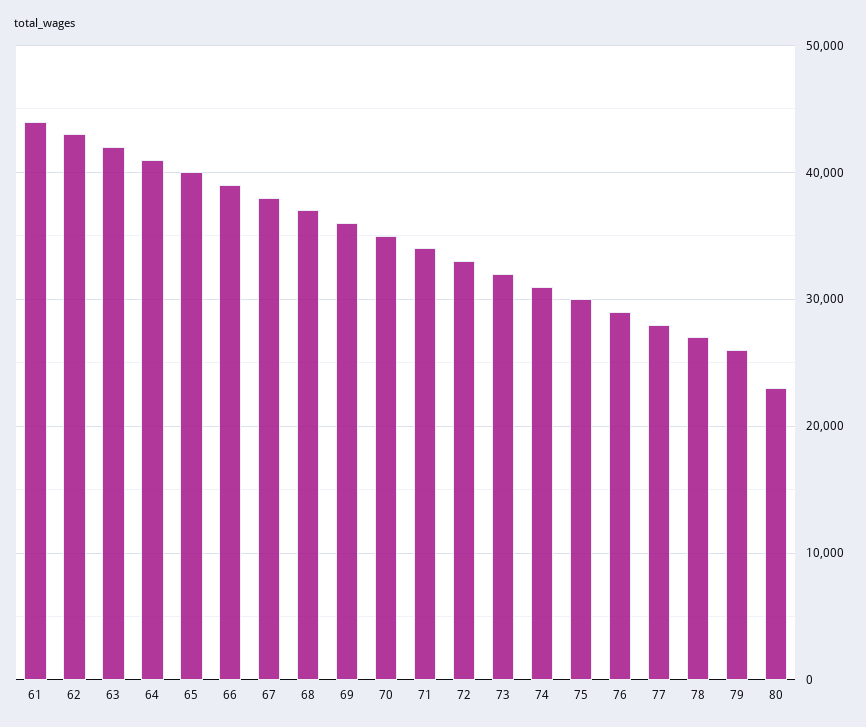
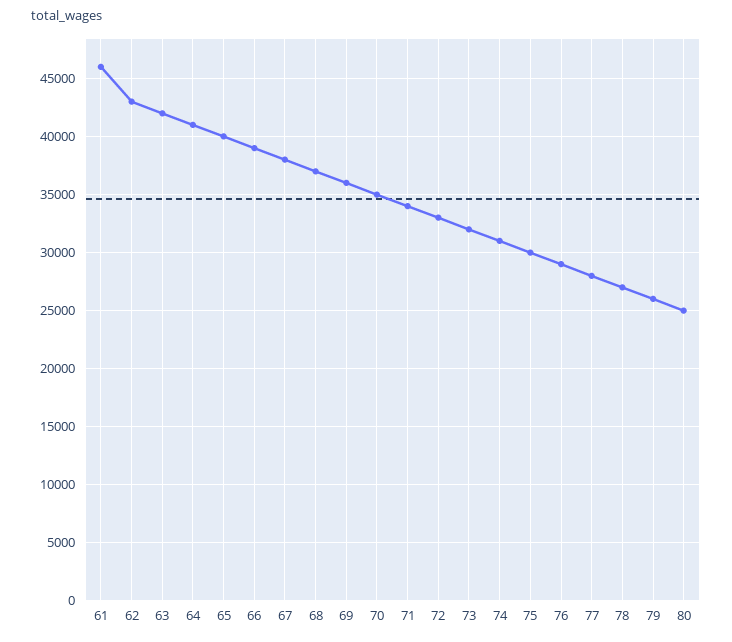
  {
-   "61": 44000,
+   "61": 46000,
    "62": 43000,
    "63": 42000,
    "64": 41000,
    "65": 40000,
    "66": 39000,
    "67": 38000,
    "68": 37000,
    "69": 36000,
    "70": 35000,
    "71": 34000,
    "72": 33000,
    "73": 32000,
    "74": 31000,
    "75": 30000,
    "76": 29000,
    "77": 28000,
    "78": 27000,
    "79": 26000,
-   "80": 23000
+   "80": 25000
  }

